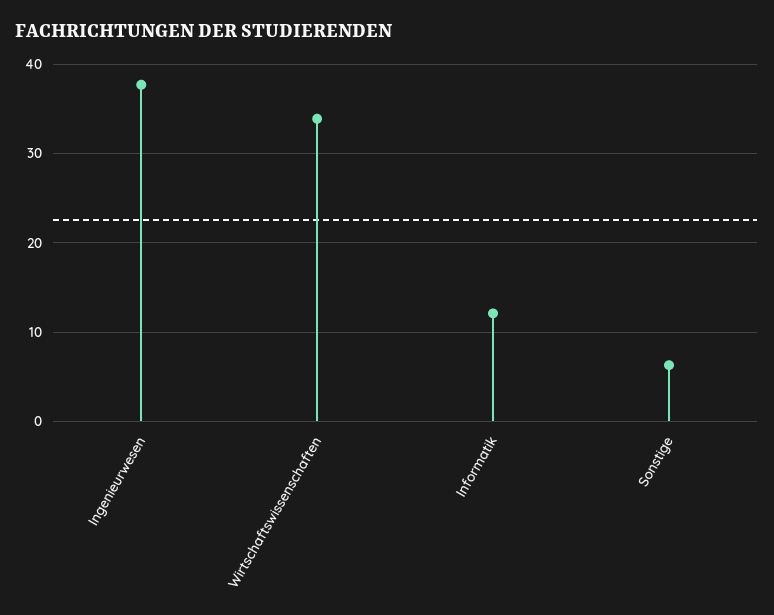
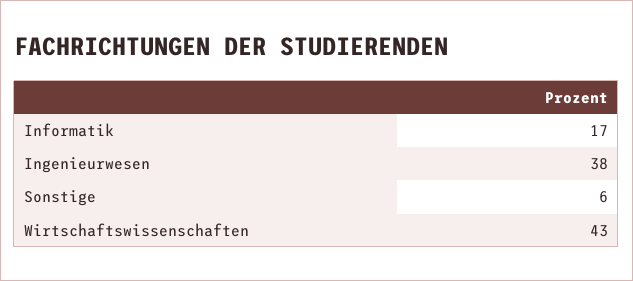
  {
    "Ingenieurwesen": 38,
-   "Wirtschaftswissenschaften": 34,
+   "Wirtschaftswissenschaften": 43,
-   "Informatik": 12,
+   "Informatik": 17,
    "Sonstige": 6
  }

